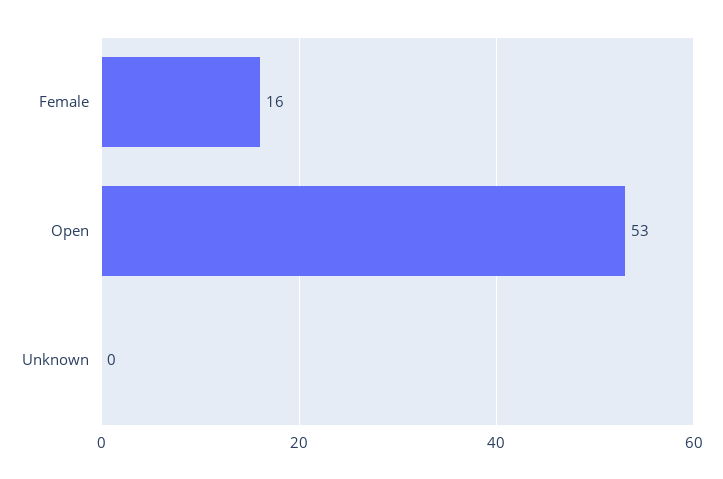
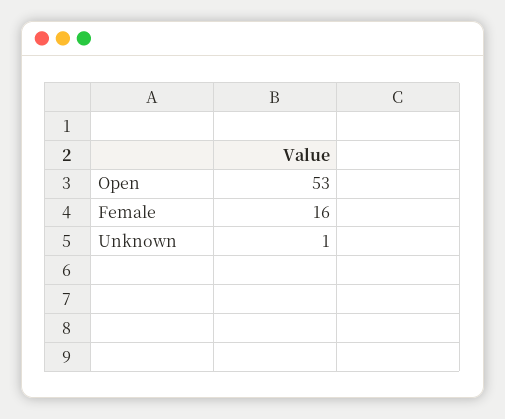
  {
    "Female": 16,
    "Open": 53,
-   "Unknown": 0
+   "Unknown": 1
  }

